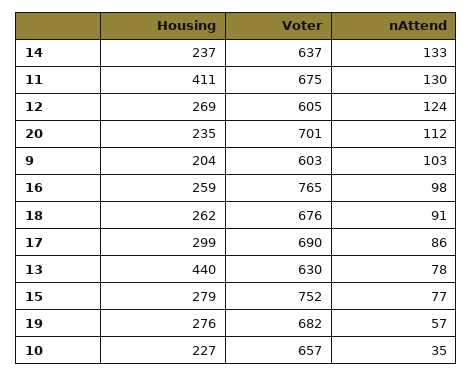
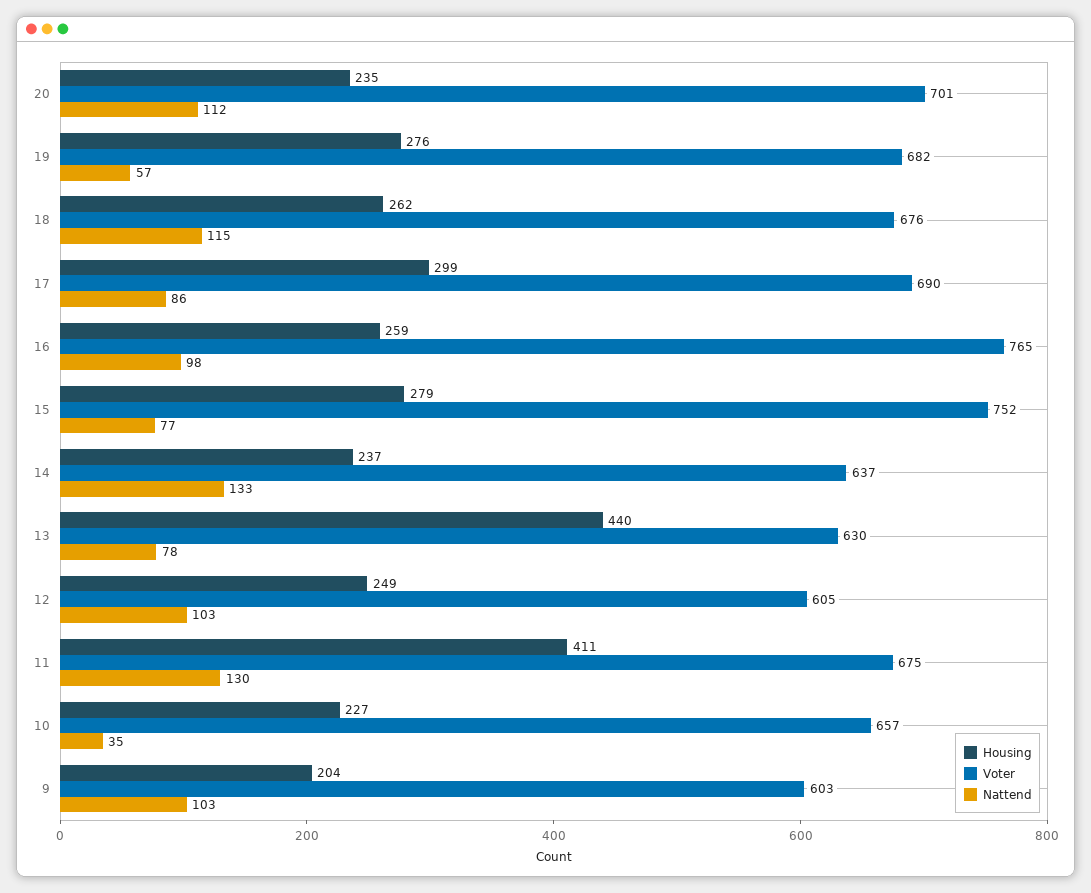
  {
    "Housing": {
      "14": 237,
      "11": 411,
-     "12": 269,
+     "12": 249,
      "20": 235,
      "9": 204,
      "16": 259,
      "18": 262,
      "17": 299,
      "13": 440,
      "15": 279,
      "19": 276,
      "10": 227
    },
    "Voter": {
      "14": 637,
      "11": 675,
      "12": 605,
      "20": 701,
      "9": 603,
      "16": 765,
      "18": 676,
      "17": 690,
      "13": 630,
      "15": 752,
      "19": 682,
      "10": 657
    },
    "nAttend": {
      "14": 133,
      "11": 130,
-     "12": 124,
+     "12": 103,
      "20": 112,
      "9": 103,
      "16": 98,
-     "18": 91,
+     "18": 115,
      "17": 86,
      "13": 78,
      "15": 77,
      "19": 57,
      "10": 35
    }
  }

